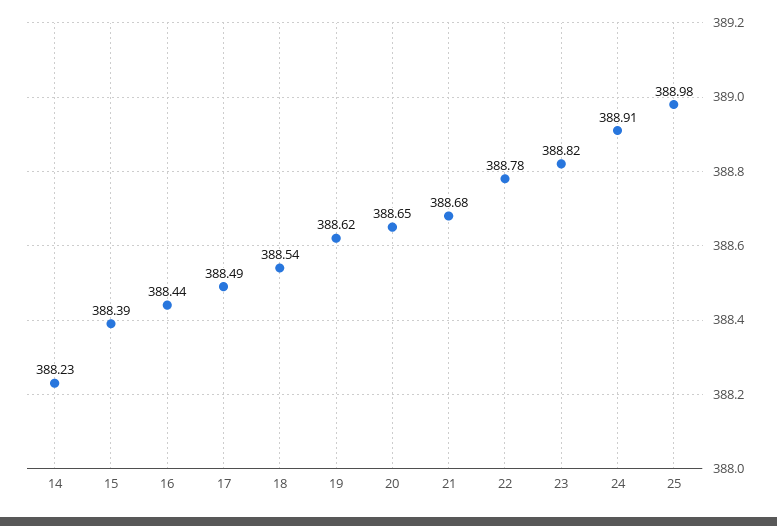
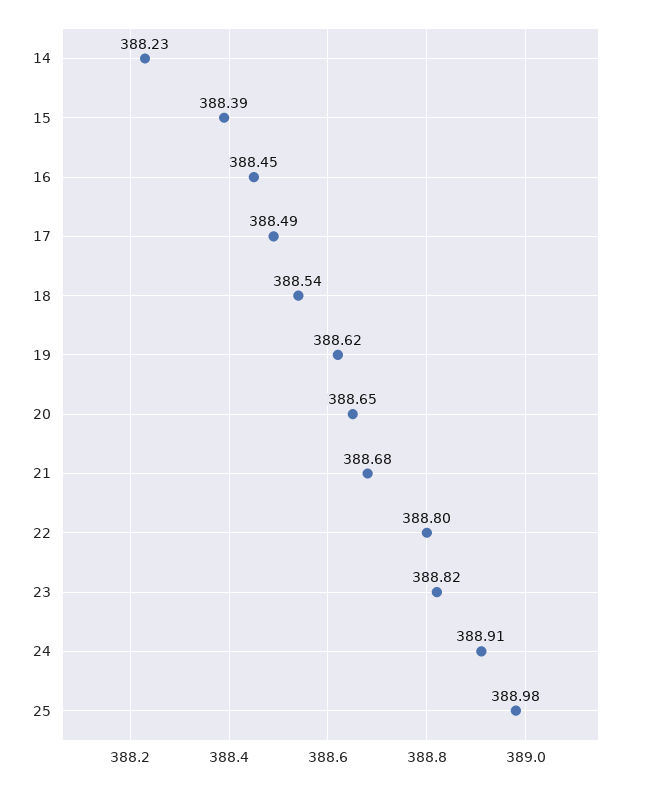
  {
    "14": 388.23,
    "15": 388.39,
-   "16": 388.44,
+   "16": 388.45,
    "17": 388.49,
    "18": 388.54,
    "19": 388.62,
    "20": 388.65,
    "21": 388.68,
-   "22": 388.78,
+   "22": 388.8,
    "23": 388.82,
    "24": 388.91,
    "25": 388.98
  }

